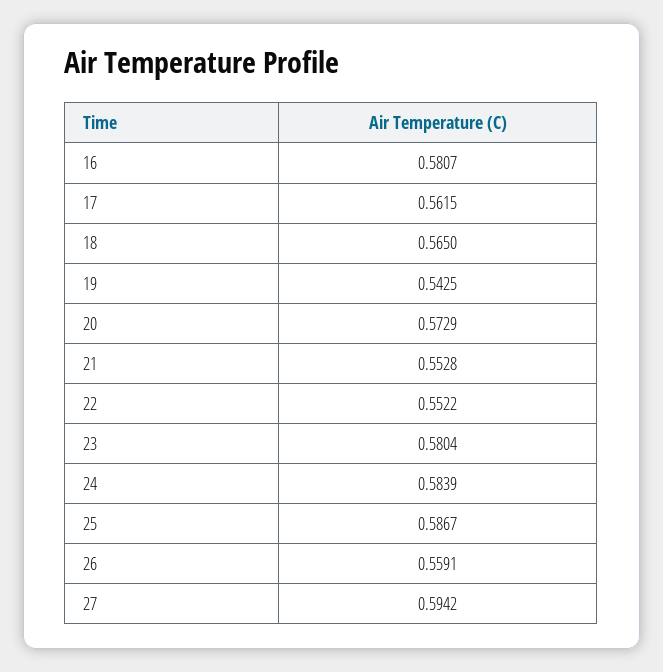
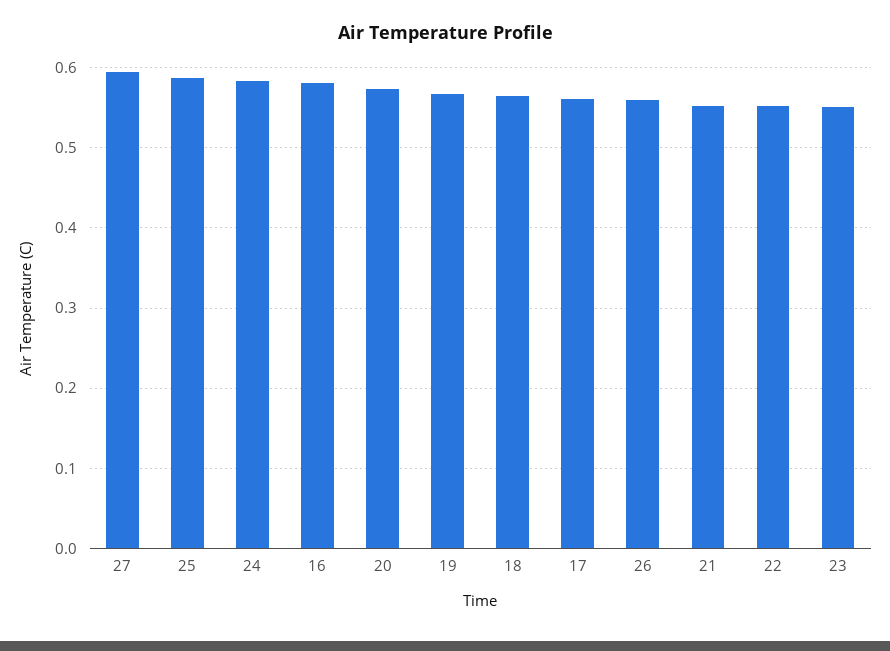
  {
    "16": 0.5807,
    "17": 0.5615,
    "18": 0.565,
-   "19": 0.5425,
+   "19": 0.57,
    "20": 0.5729,
    "21": 0.5528,
    "22": 0.5522,
-   "23": 0.5804,
+   "23": 0.55,
    "24": 0.5839,
    "25": 0.5867,
    "26": 0.5591,
    "27": 0.5942
  }

